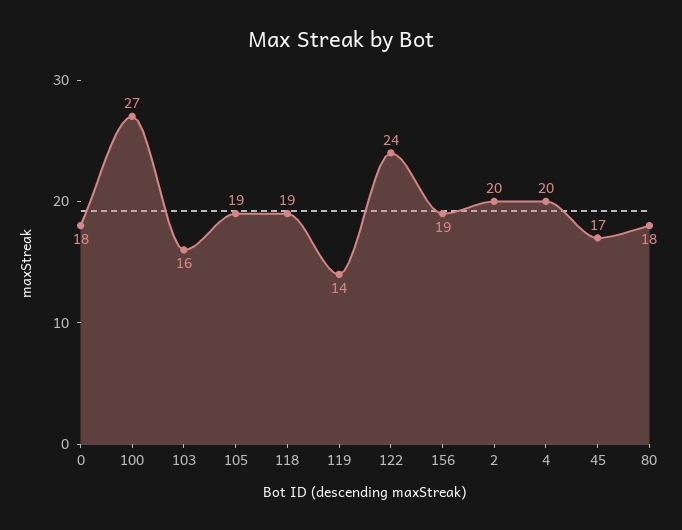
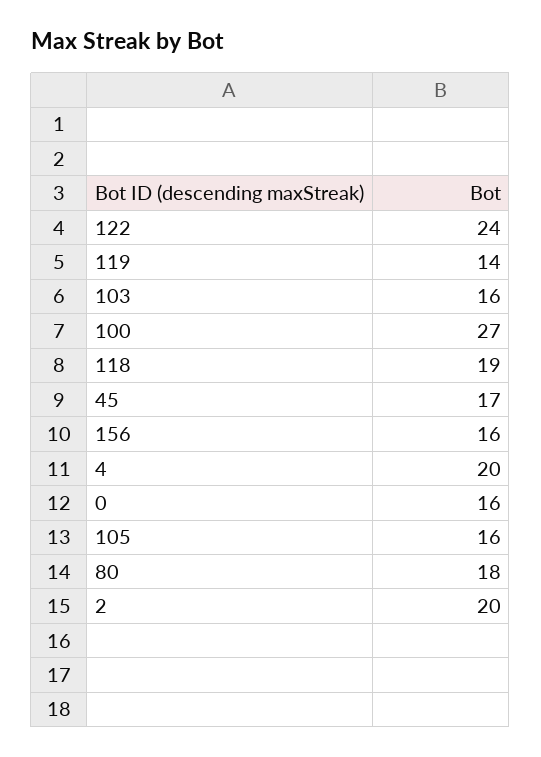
  {
-   "0": 18,
+   "0": 16,
    "100": 27,
    "103": 16,
-   "105": 19,
+   "105": 16,
    "118": 19,
    "119": 14,
    "122": 24,
-   "156": 19,
+   "156": 16,
    "2": 20,
    "4": 20,
    "45": 17,
    "80": 18
  }

